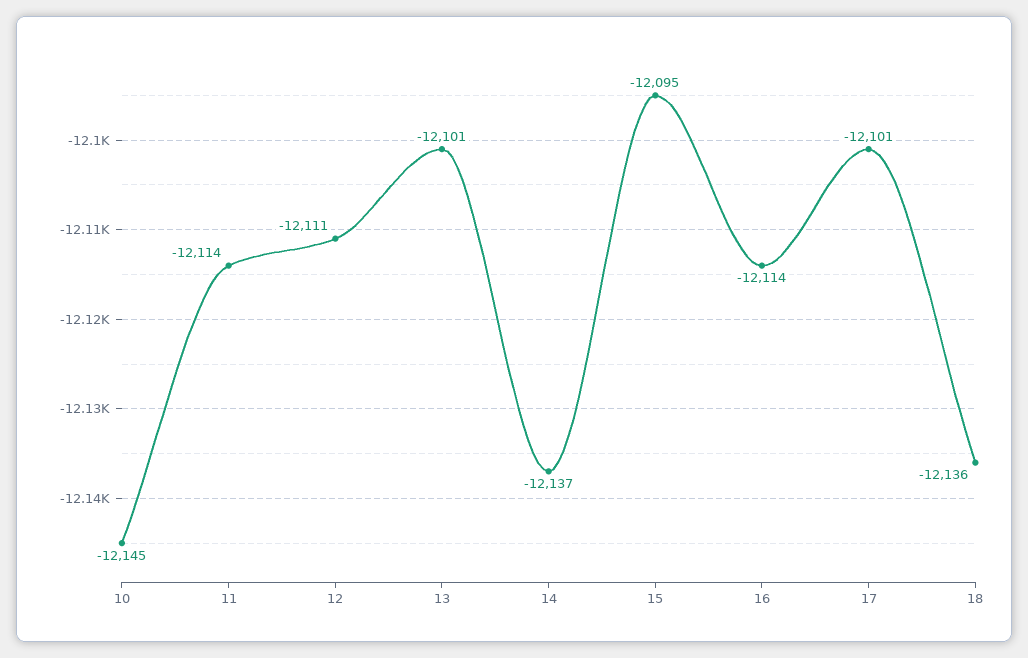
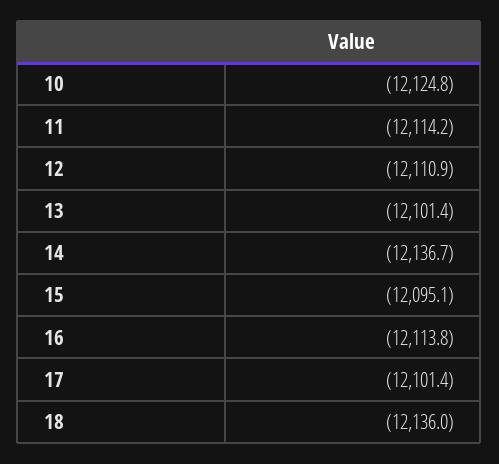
  {
-   "10": -12145,
+   "10": -12124.8,
    "11": -12114.2,
    "12": -12110.9,
    "13": -12101.4,
    "14": -12136.7,
    "15": -12095.1,
    "16": -12113.8,
    "17": -12101.4,
    "18": -12136
  }

